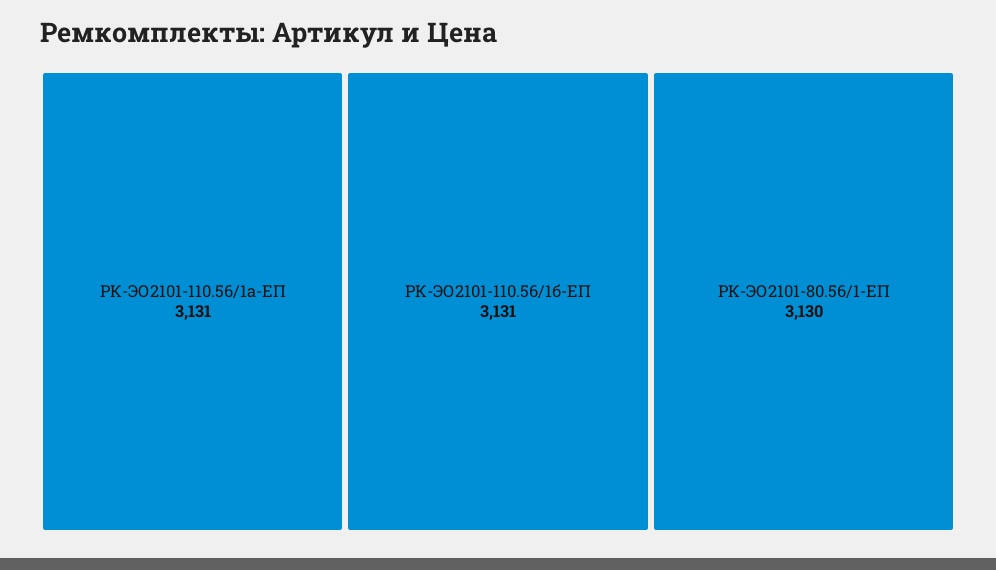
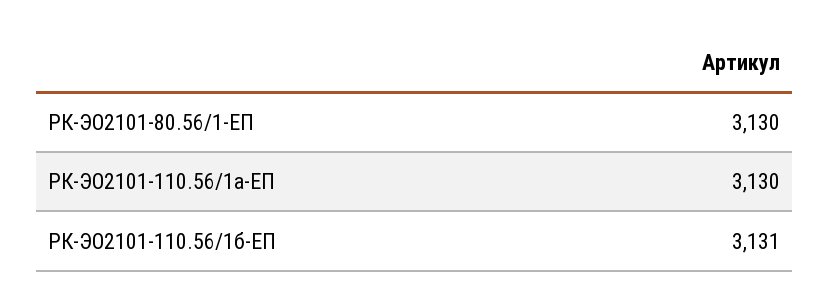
  {
-   "РК-ЭО2101-110.56/1а-ЕП": 3131,
+   "РК-ЭО2101-110.56/1а-ЕП": 3130,
    "РК-ЭО2101-110.56/1б-ЕП": 3131,
    "РК-ЭО2101-80.56/1-ЕП": 3130
  }

